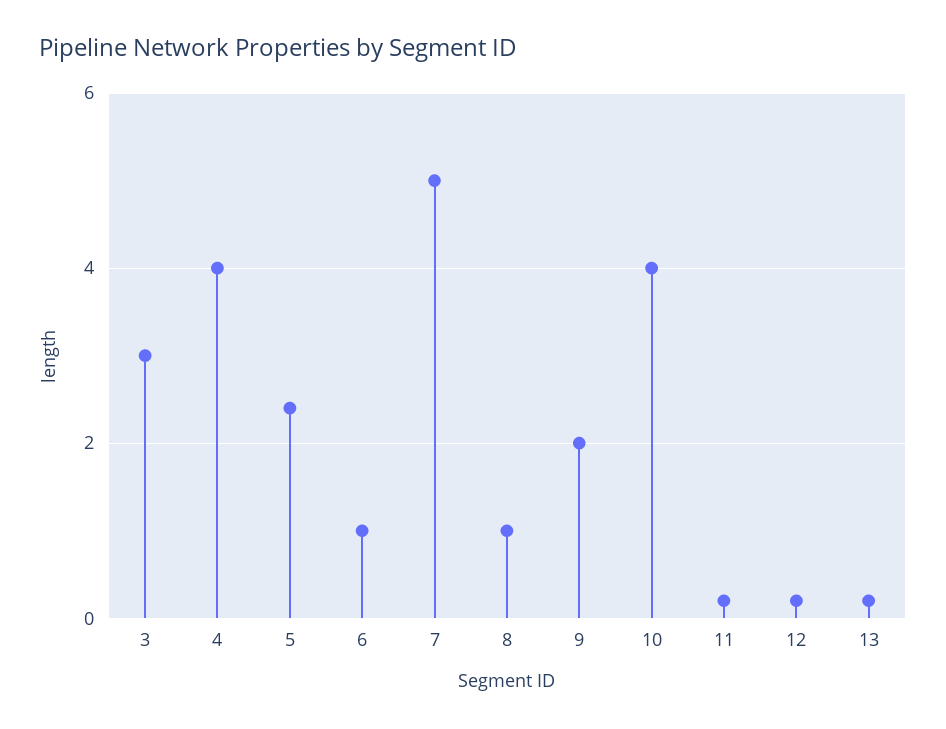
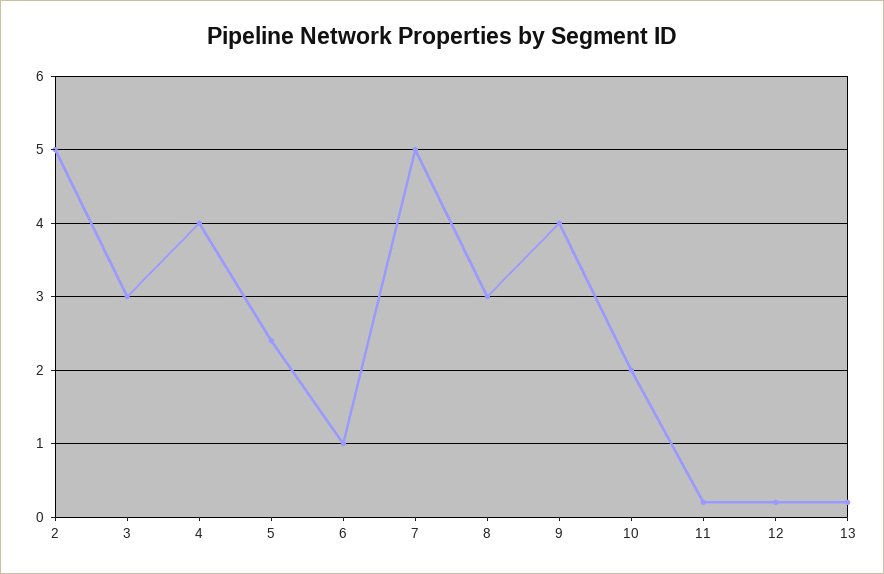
  {
    "3": 3,
    "4": 4,
    "5": 2.4,
    "6": 1,
    "7": 5,
-   "8": 1,
+   "8": 3,
-   "9": 2,
+   "9": 4,
-   "10": 4,
+   "10": 2,
    "11": 0.2,
    "12": 0.2,
-   "13": 0.2
+   "13": 0.2,
+   "2": 5
  }

